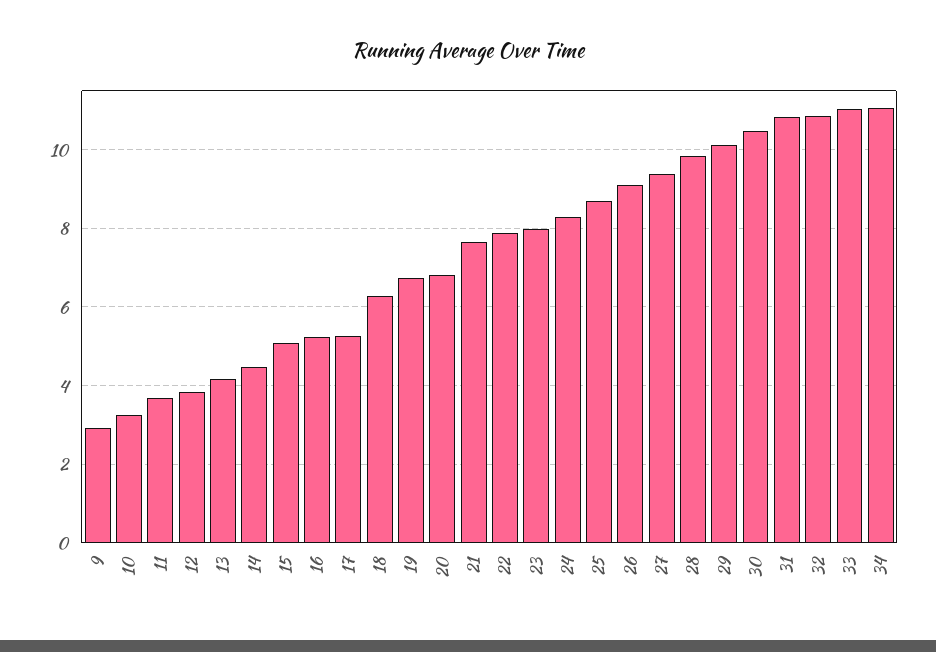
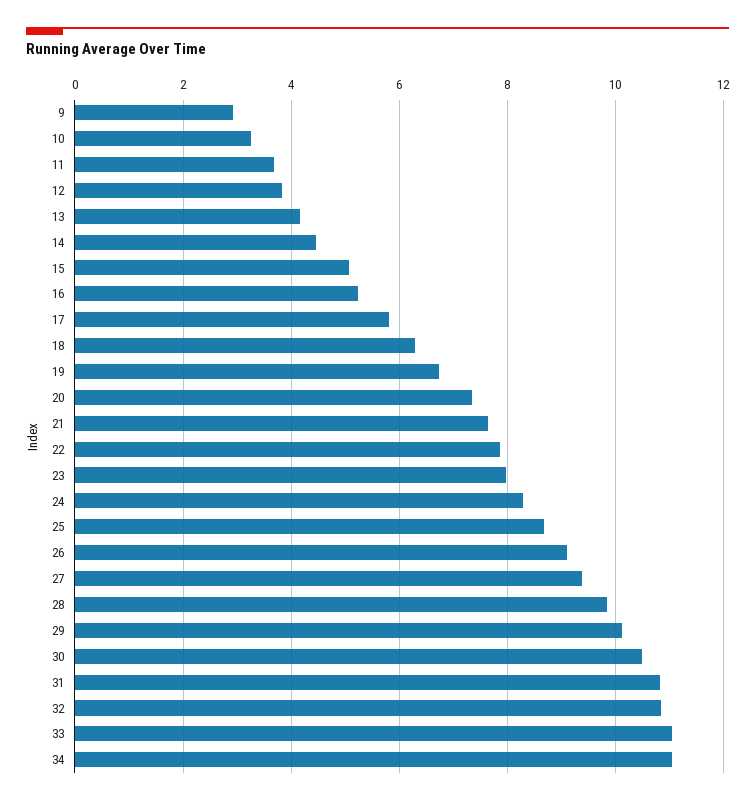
  {
    "9": 3,
    "10": 3.2,
    "11": 3.6,
    "12": 3.8,
    "13": 4.2,
    "14": 4.4,
    "15": 5,
    "16": 5.2,
-   "17": 5.2,
+   "17": 5.8,
    "18": 6.2,
    "19": 6.8,
-   "20": 6.8,
+   "20": 7.4,
    "21": 7.6,
    "22": 7.8,
    "23": 8,
    "24": 8.4,
    "25": 8.6,
    "26": 9.2,
    "27": 9.4,
    "28": 9.8,
    "29": 10.2,
    "30": 10.4,
    "31": 10.8,
    "32": 10.8,
    "33": 11,
    "34": 11
  }

